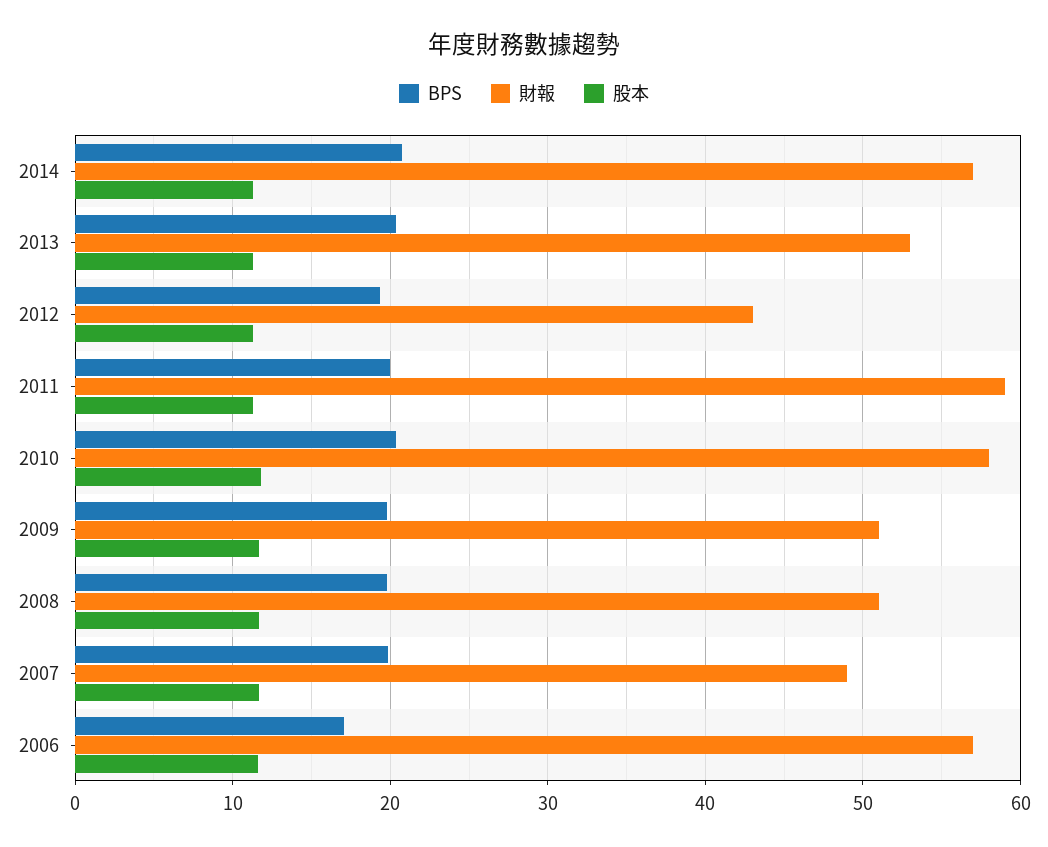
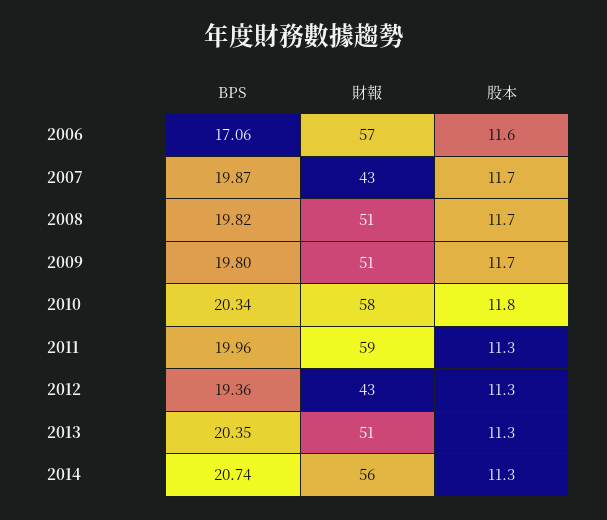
  {
    "BPS": {
      "2014": 20.74,
      "2013": 20.35,
      "2012": 19.36,
      "2011": 19.96,
      "2010": 20.34,
      "2009": 19.8,
      "2008": 19.82,
      "2007": 19.87,
      "2006": 17.06
    },
    "財報": {
-     "2014": 57,
+     "2014": 56,
-     "2013": 53,
+     "2013": 51,
      "2012": 43,
      "2011": 59,
      "2010": 58,
      "2009": 51,
      "2008": 51,
-     "2007": 49,
+     "2007": 43,
      "2006": 57
    },
    "股本": {
      "2014": 11.3,
      "2013": 11.3,
      "2012": 11.3,
      "2011": 11.3,
      "2010": 11.8,
      "2009": 11.7,
      "2008": 11.7,
      "2007": 11.7,
      "2006": 11.6
    }
  }

